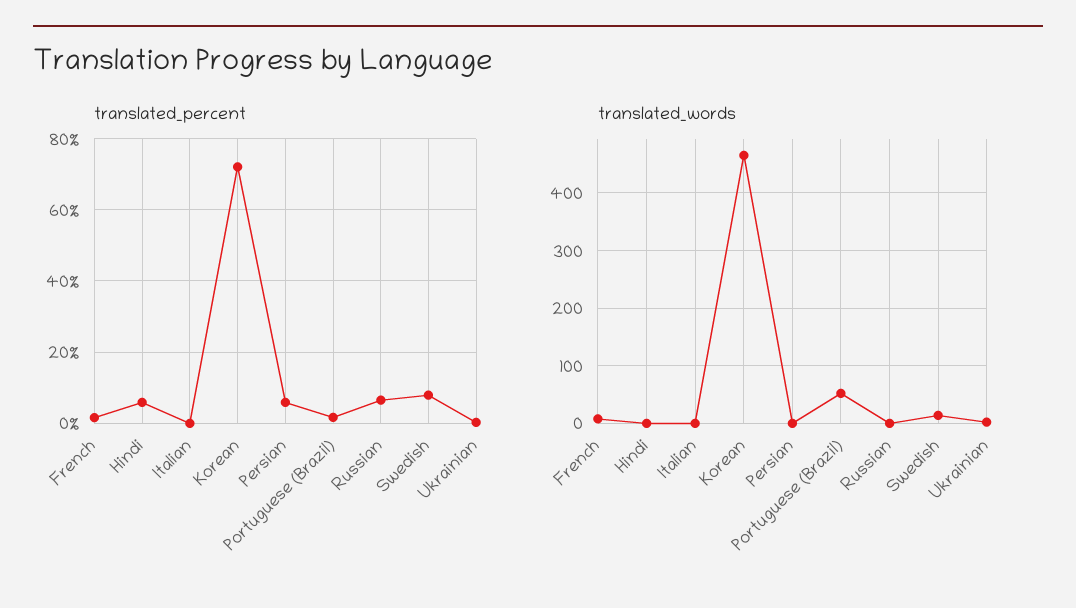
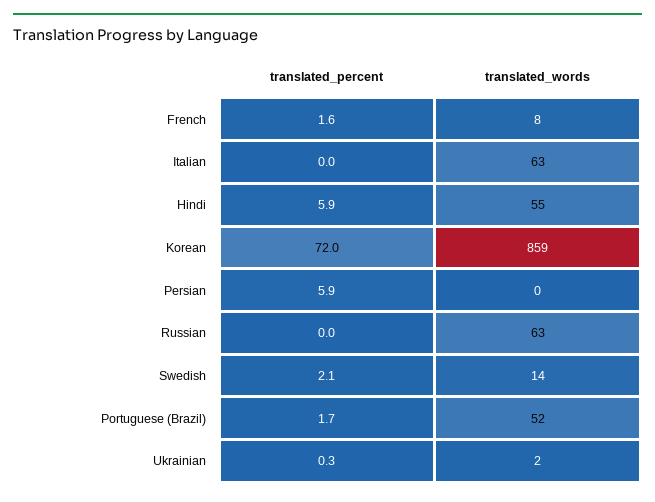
  {
    "translated_percent": {
      "French": 1.6,
      "Hindi": 5.9,
      "Italian": 0,
      "Korean": 72,
      "Persian": 5.9,
      "Portuguese (Brazil)": 1.7,
-     "Russian": 6,
+     "Russian": 0,
-     "Swedish": 8,
+     "Swedish": 2.1,
      "Ukrainian": 0.3
    },
    "translated_words": {
      "French": 8,
-     "Hindi": 0,
+     "Hindi": 55,
-     "Italian": 0,
+     "Italian": 63,
-     "Korean": 460,
+     "Korean": 859,
      "Persian": 0,
      "Portuguese (Brazil)": 52,
-     "Russian": 0,
+     "Russian": 63,
      "Swedish": 14,
      "Ukrainian": 2
    }
  }

